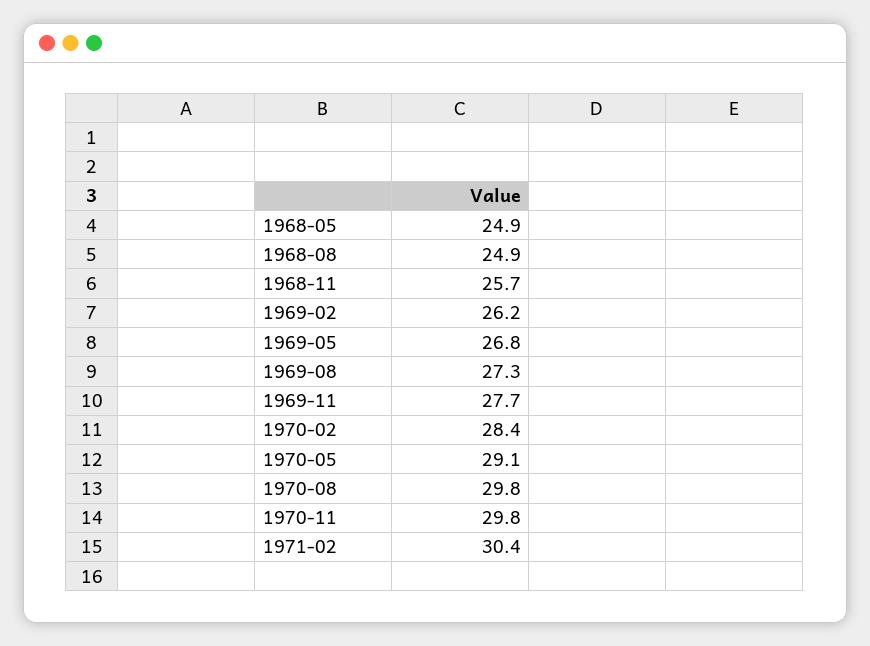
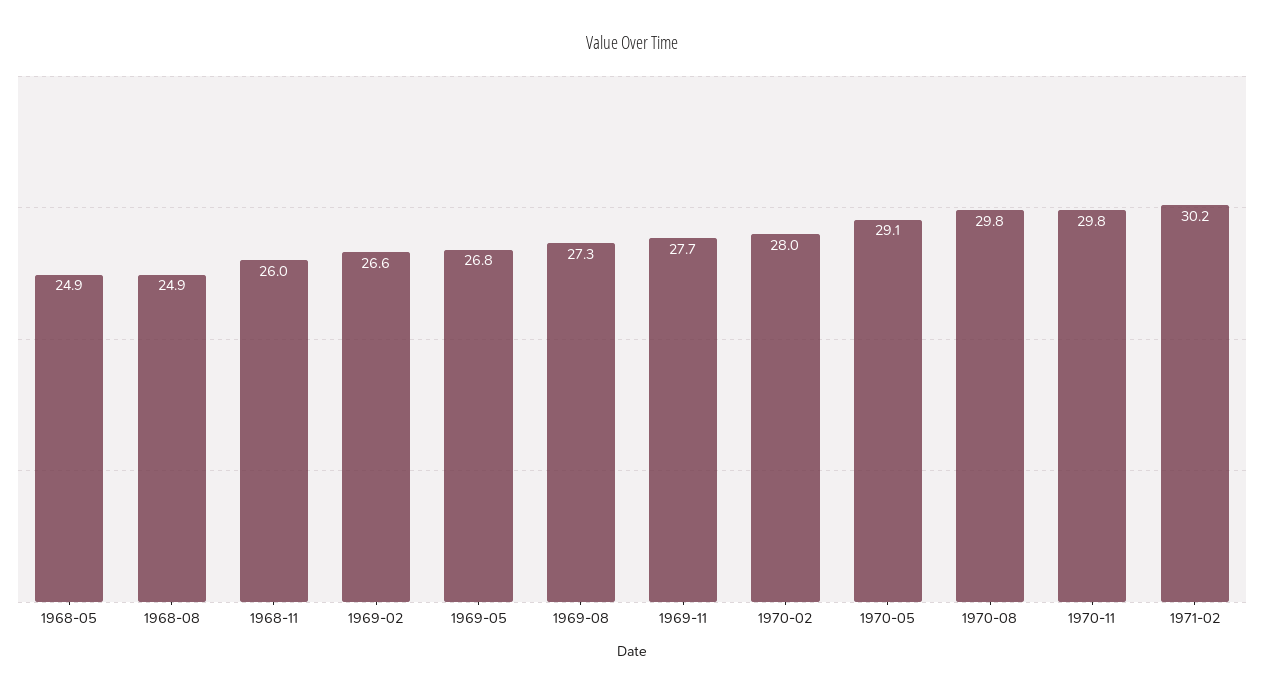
  {
    "1968-05": 24.9,
    "1968-08": 24.9,
-   "1968-11": 25.7,
+   "1968-11": 26,
-   "1969-02": 26.2,
+   "1969-02": 26.6,
    "1969-05": 26.8,
    "1969-08": 27.3,
    "1969-11": 27.7,
-   "1970-02": 28.4,
+   "1970-02": 28,
    "1970-05": 29.1,
    "1970-08": 29.8,
    "1970-11": 29.8,
-   "1971-02": 30.4
+   "1971-02": 30.2
  }

